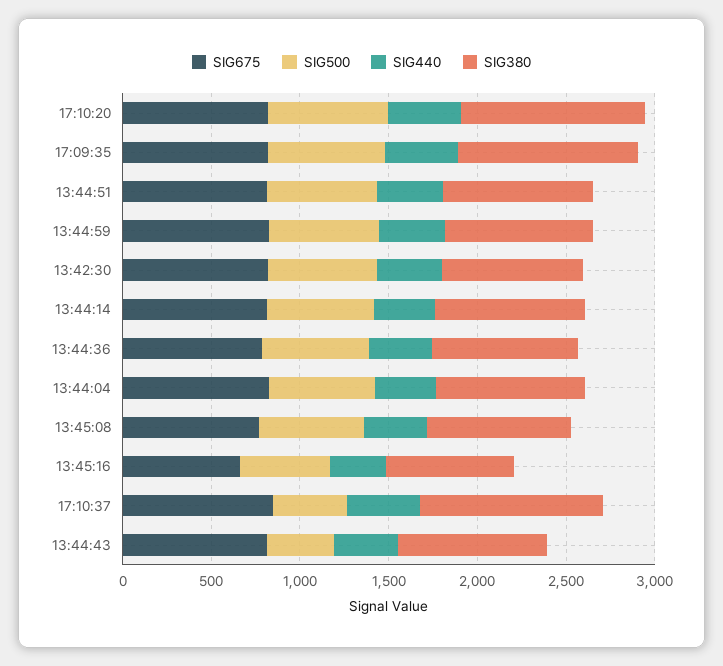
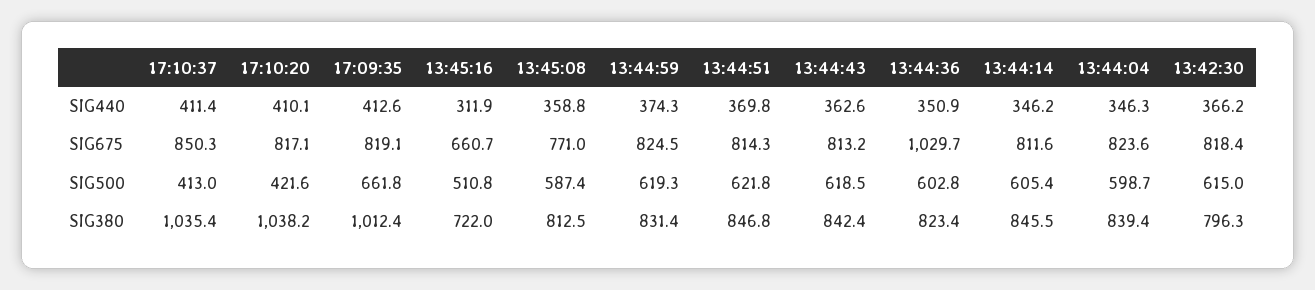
  {
    "SIG675": {
      "17:10:20": 817.1,
      "17:09:35": 819.1,
      "13:44:51": 814.3,
      "13:44:59": 824.5,
      "13:42:30": 818.4,
      "13:44:14": 811.6,
-     "13:44:36": 800,
+     "13:44:36": 1029.7,
      "13:44:04": 823.6,
      "13:45:08": 771,
      "13:45:16": 660.7,
      "17:10:37": 850.3,
      "13:44:43": 813.2
    },
    "SIG500": {
-     "17:10:20": 700,
+     "17:10:20": 421.6,
      "17:09:35": 661.8,
      "13:44:51": 621.8,
      "13:44:59": 619.3,
      "13:42:30": 615,
      "13:44:14": 605.4,
      "13:44:36": 602.8,
      "13:44:04": 598.7,
      "13:45:08": 587.4,
      "13:45:16": 510.8,
      "17:10:37": 413,
-     "13:44:43": 400
+     "13:44:43": 618.5
    },
    "SIG440": {
      "17:10:20": 410.1,
      "17:09:35": 412.6,
      "13:44:51": 369.8,
      "13:44:59": 374.3,
      "13:42:30": 366.2,
      "13:44:14": 346.2,
      "13:44:36": 350.9,
      "13:44:04": 346.3,
      "13:45:08": 358.8,
      "13:45:16": 311.9,
      "17:10:37": 411.4,
      "13:44:43": 362.6
    },
    "SIG380": {
      "17:10:20": 1038.2,
      "17:09:35": 1012.4,
      "13:44:51": 846.8,
      "13:44:59": 831.4,
      "13:42:30": 796.3,
      "13:44:14": 845.5,
      "13:44:36": 823.4,
      "13:44:04": 839.4,
      "13:45:08": 812.5,
      "13:45:16": 722,
      "17:10:37": 1035.4,
      "13:44:43": 842.4
    }
  }

